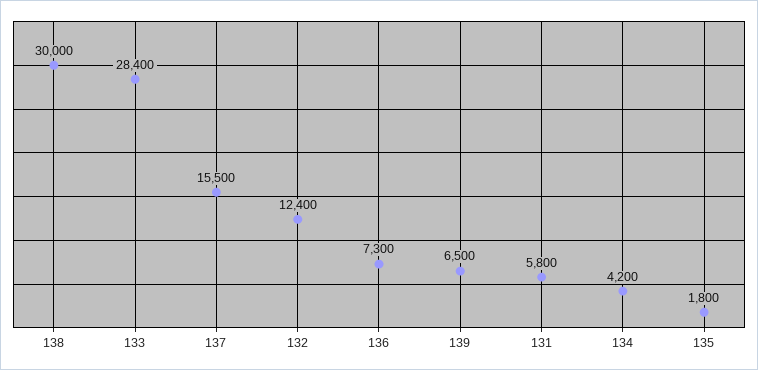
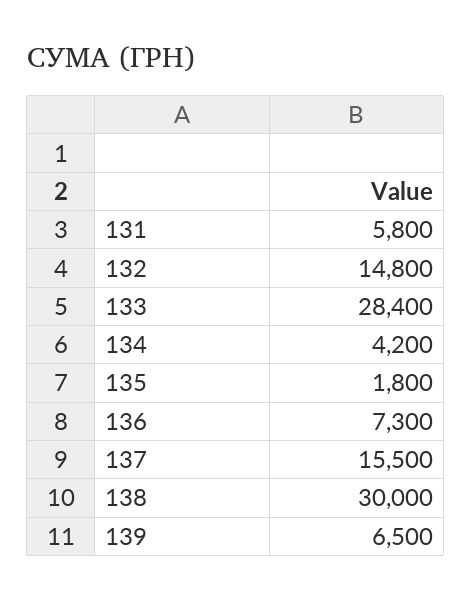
  {
    "138": 30000,
    "133": 28400,
    "137": 15500,
-   "132": 12400,
+   "132": 14800,
    "136": 7300,
    "139": 6500,
    "131": 5800,
    "134": 4200,
    "135": 1800
  }

